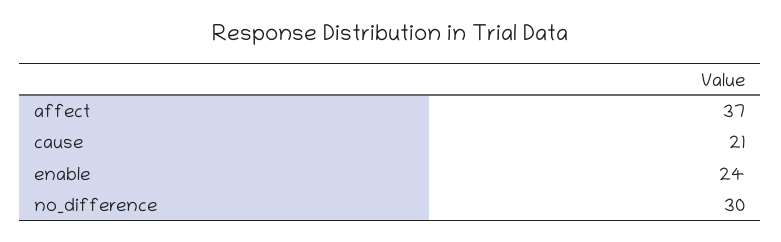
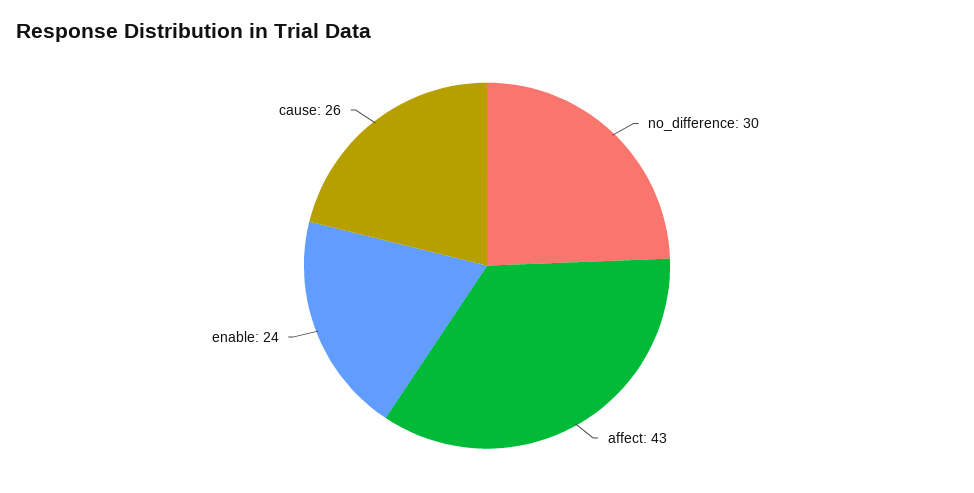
  {
-   "affect": 37,
+   "affect": 43,
-   "cause": 21,
+   "cause": 26,
    "enable": 24,
    "no_difference": 30
  }

